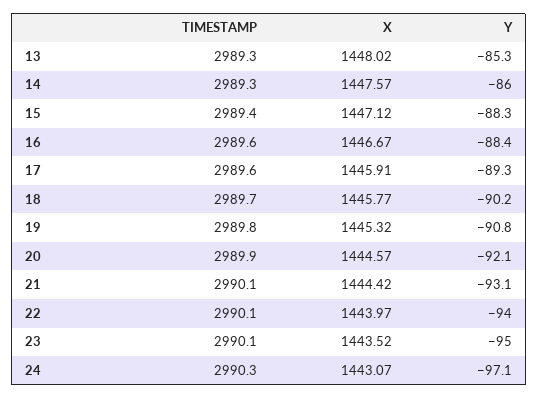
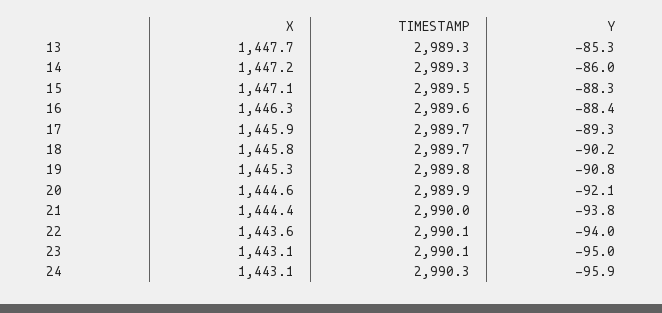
  {
    "TIMESTAMP": {
      "13": 2989.3,
      "14": 2989.3,
-     "15": 2989.4,
+     "15": 2989.5,
      "16": 2989.6,
-     "17": 2989.6,
+     "17": 2989.7,
      "18": 2989.7,
      "19": 2989.8,
      "20": 2989.9,
-     "21": 2990.1,
+     "21": 2990,
      "22": 2990.1,
      "23": 2990.1,
      "24": 2990.3
    },
    "X": {
-     "13": 1448.02,
+     "13": 1447.7,
-     "14": 1447.57,
+     "14": 1447.2,
      "15": 1447.12,
-     "16": 1446.67,
+     "16": 1446.3,
      "17": 1445.91,
      "18": 1445.77,
      "19": 1445.32,
      "20": 1444.57,
      "21": 1444.42,
-     "22": 1443.97,
+     "22": 1443.6,
-     "23": 1443.52,
+     "23": 1443.1,
      "24": 1443.07
    },
    "Y": {
      "13": -85.3,
      "14": -86,
      "15": -88.3,
      "16": -88.4,
      "17": -89.3,
      "18": -90.2,
      "19": -90.8,
      "20": -92.1,
-     "21": -93.1,
+     "21": -93.8,
      "22": -94,
      "23": -95,
-     "24": -97.1
+     "24": -95.9
    }
  }

